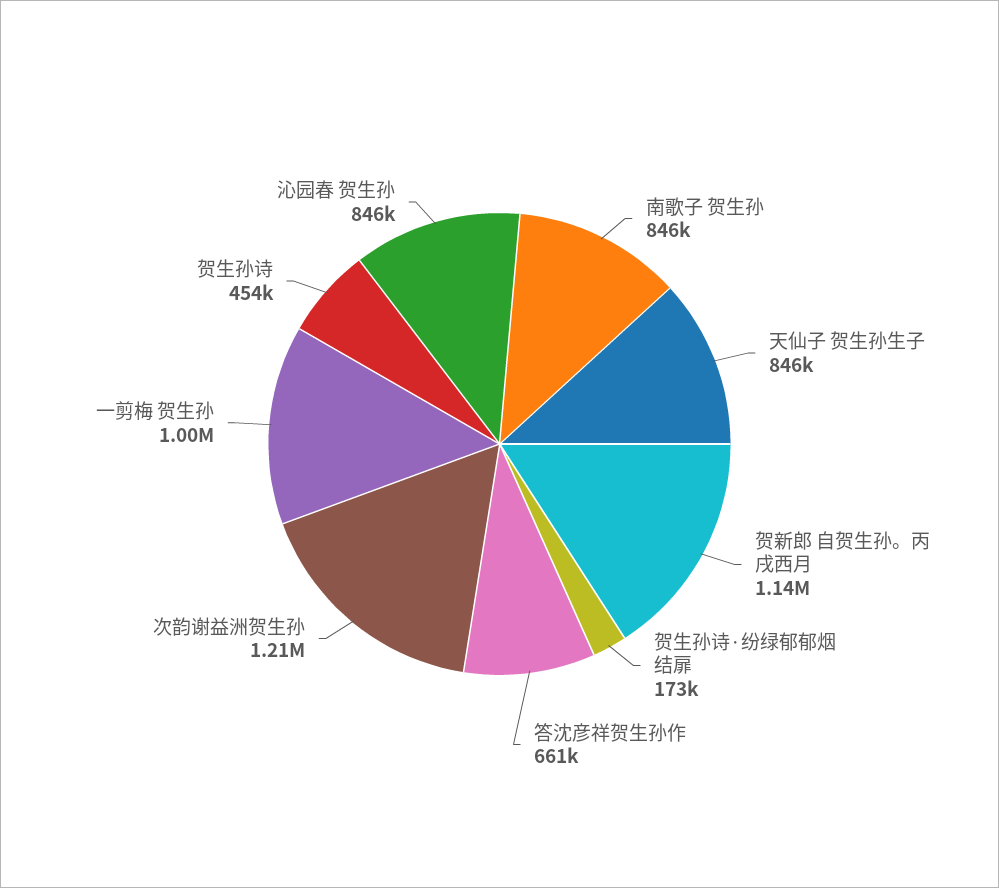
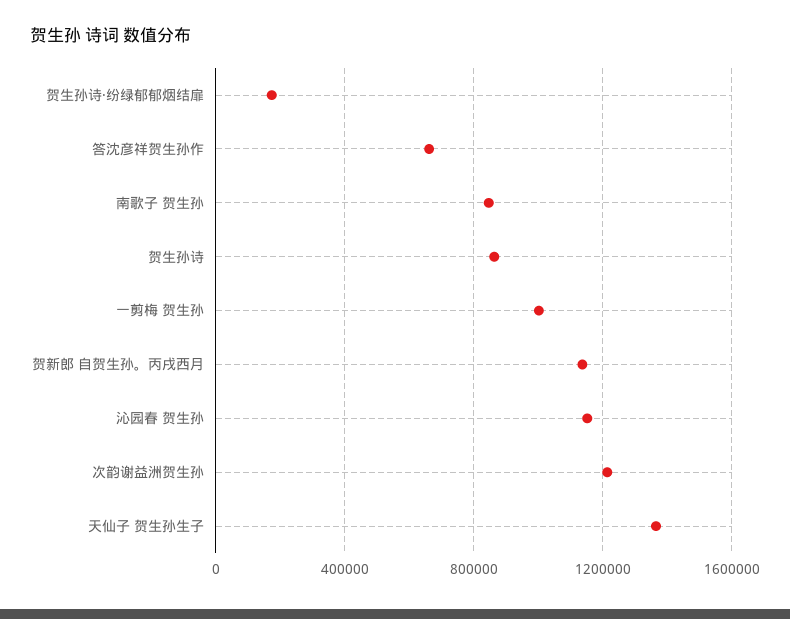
  {
    "南歌子 贺生孙": 846000,
-   "天仙子 贺生孙生子": 846000,
+   "天仙子 贺生孙生子": 1350000,
    "贺新郎 自贺生孙。丙戌西月": 1140000,
    "贺生孙诗·纷绿郁郁烟结扉": 173000,
    "答沈彦祥贺生孙作": 661000,
    "次韵谢益洲贺生孙": 1210000,
    "一剪梅 贺生孙": 1000000,
-   "贺生孙诗": 454000,
+   "贺生孙诗": 850000,
-   "沁园春 贺生孙": 846000
+   "沁园春 贺生孙": 1150000
  }

